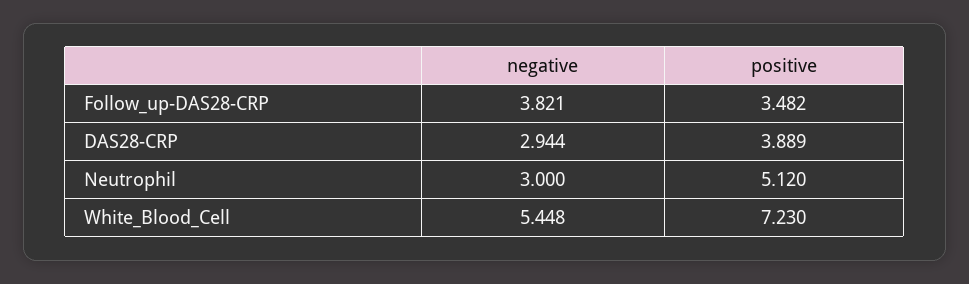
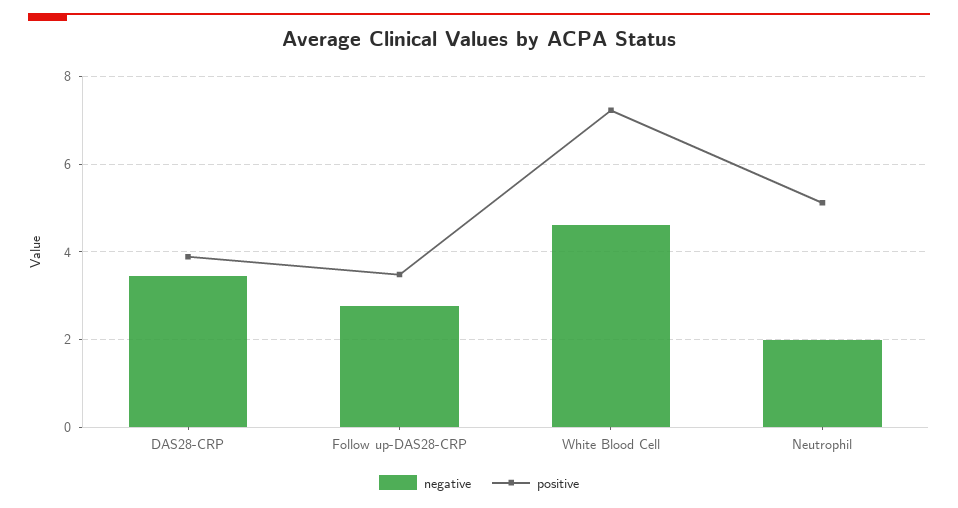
  {
    "negative": {
-     "Follow_up-DAS28-CRP": 3.821,
+     "Follow_up-DAS28-CRP": 2.8,
-     "DAS28-CRP": 2.944,
+     "DAS28-CRP": 3.4,
-     "Neutrophil": 3,
+     "Neutrophil": 2,
-     "White_Blood_Cell": 5.448
+     "White_Blood_Cell": 4.6
    },
    "positive": {
      "Follow_up-DAS28-CRP": 3.482,
      "DAS28-CRP": 3.889,
      "Neutrophil": 5.12,
      "White_Blood_Cell": 7.23
    }
  }

